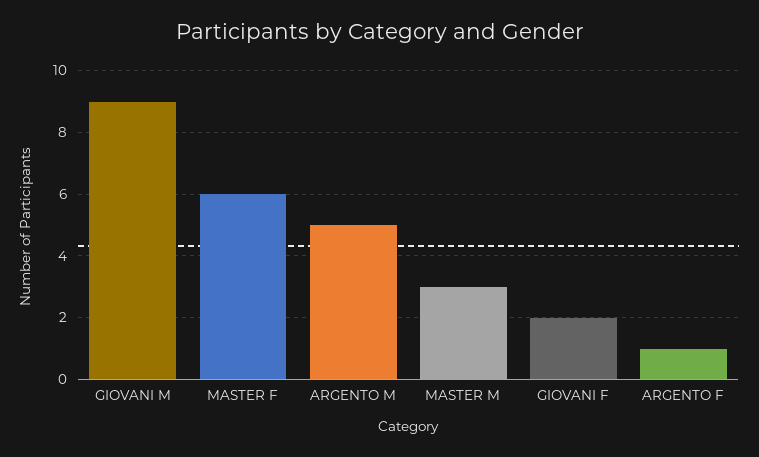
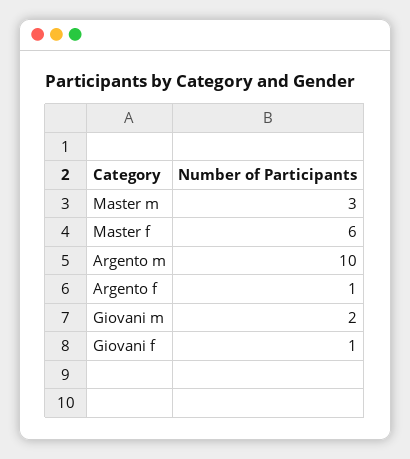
  {
-   "GIOVANI M": 9,
+   "GIOVANI M": 2,
    "MASTER F": 6,
-   "ARGENTO M": 5,
+   "ARGENTO M": 10,
    "MASTER M": 3,
-   "GIOVANI F": 2,
+   "GIOVANI F": 1,
    "ARGENTO F": 1
  }

